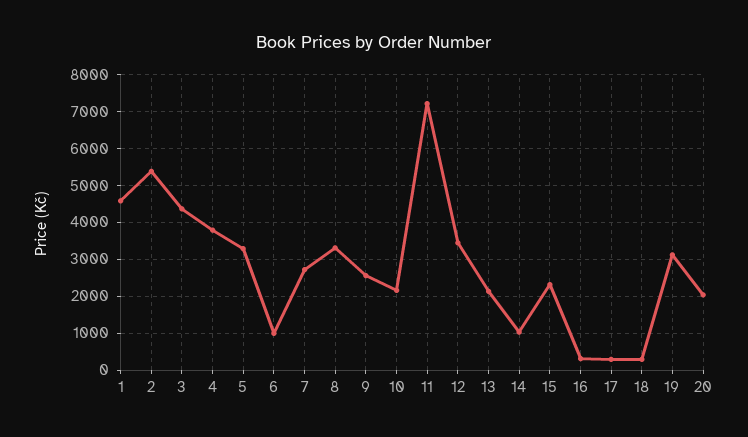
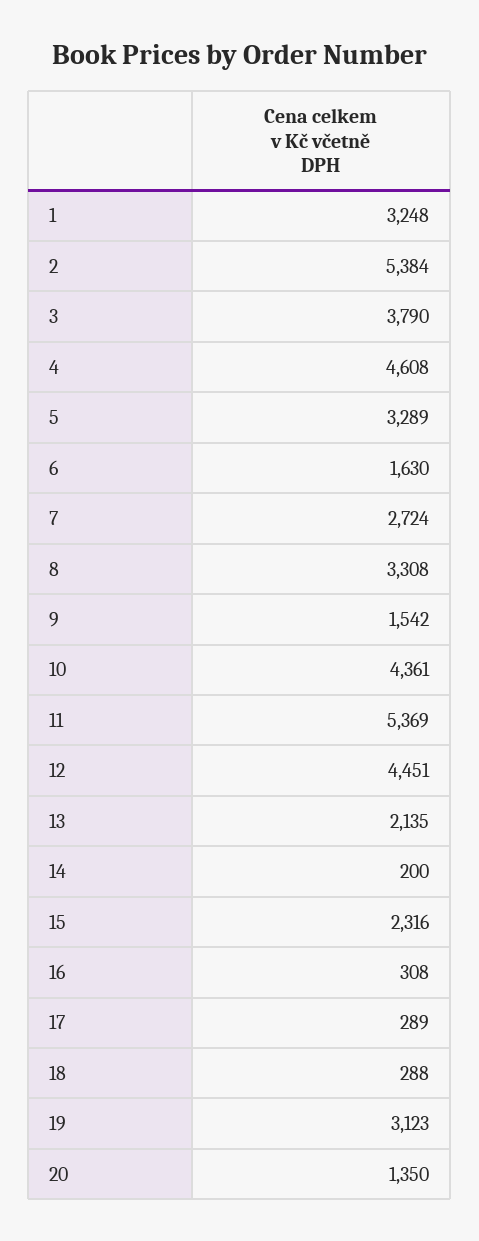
  {
-   "1": 4600,
+   "1": 3248,
    "2": 5384,
-   "3": 4400,
+   "3": 3790,
-   "4": 3800,
+   "4": 4608,
    "5": 3289,
-   "6": 1000,
+   "6": 1630,
    "7": 2724,
    "8": 3308,
-   "9": 2600,
+   "9": 1542,
-   "10": 2200,
+   "10": 4361,
-   "11": 7200,
+   "11": 5369,
-   "12": 3400,
+   "12": 4451,
    "13": 2135,
-   "14": 1000,
+   "14": 200,
    "15": 2316,
    "16": 308,
    "17": 289,
    "18": 288,
    "19": 3123,
-   "20": 2000
+   "20": 1350
  }

